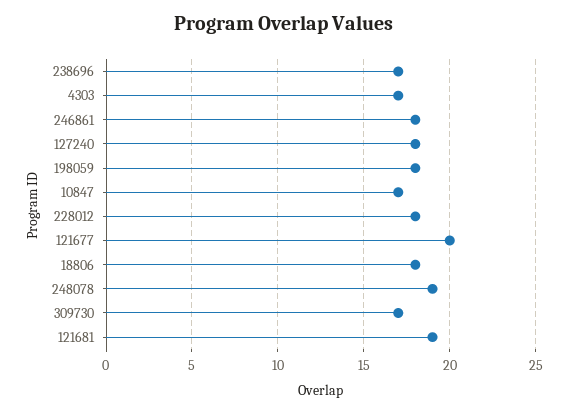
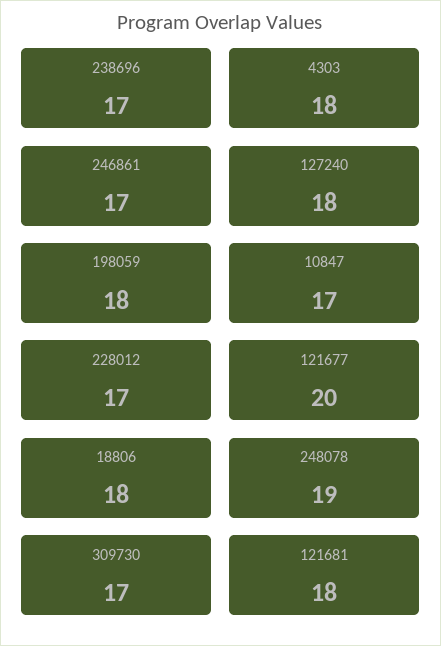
  {
    "238696": 17,
-   "4303": 17,
+   "4303": 18,
-   "246861": 18,
+   "246861": 17,
    "127240": 18,
    "198059": 18,
    "10847": 17,
-   "228012": 18,
+   "228012": 17,
    "121677": 20,
    "18806": 18,
    "248078": 19,
    "309730": 17,
-   "121681": 19
+   "121681": 18
  }

